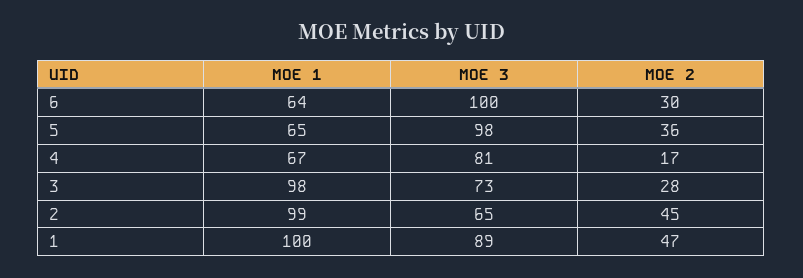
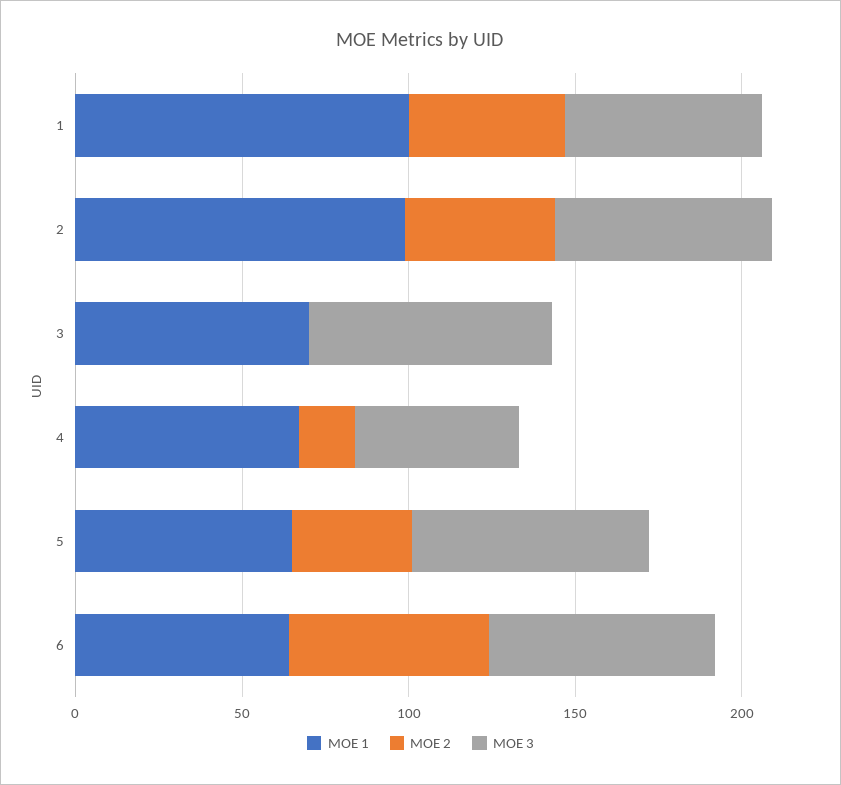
  {
    "MOE 1": {
      "6": 64,
      "5": 65,
      "4": 67,
-     "3": 98,
+     "3": 70,
      "2": 99,
      "1": 100
    },
    "MOE 3": {
-     "6": 100,
+     "6": 70,
-     "5": 98,
+     "5": 70,
-     "4": 81,
+     "4": 50,
      "3": 73,
      "2": 65,
-     "1": 89
+     "1": 60
    },
    "MOE 2": {
-     "6": 30,
+     "6": 60,
      "5": 36,
      "4": 17,
-     "3": 28,
+     "3": 0,
      "2": 45,
      "1": 47
    }
  }

